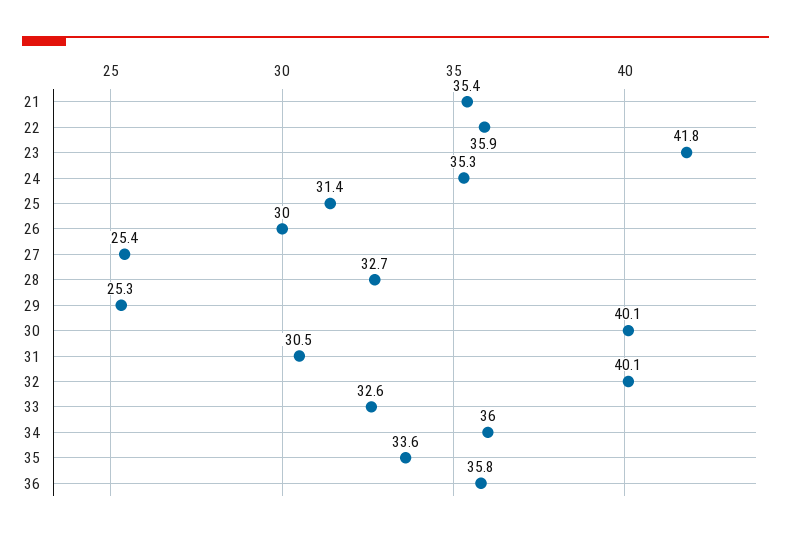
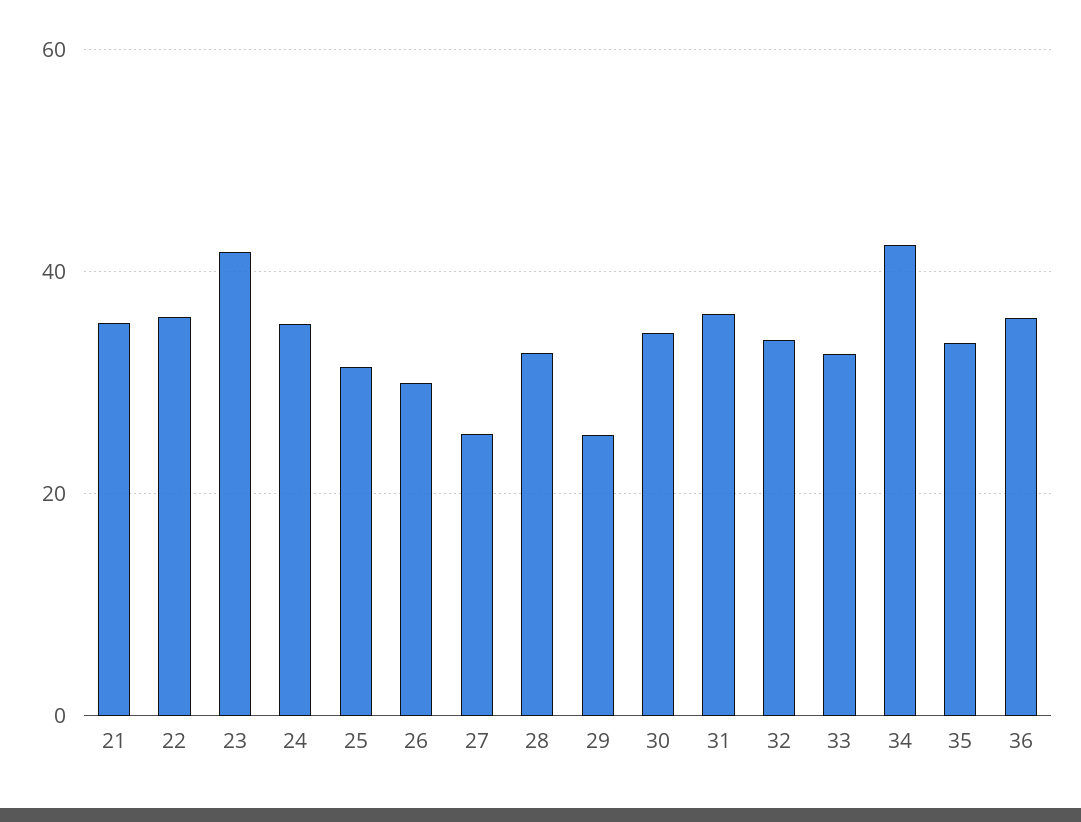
  {
    "21": 35.4,
    "22": 35.9,
    "23": 41.8,
    "24": 35.3,
    "25": 31.4,
    "26": 30,
    "27": 25.4,
    "28": 32.7,
    "29": 25.3,
-   "30": 40.1,
+   "30": 34,
-   "31": 30.5,
+   "31": 36,
-   "32": 40.1,
+   "32": 34,
    "33": 32.6,
-   "34": 36,
+   "34": 42,
    "35": 33.6,
    "36": 35.8
  }

